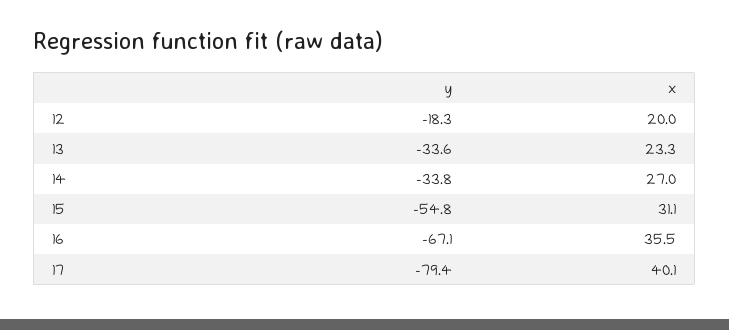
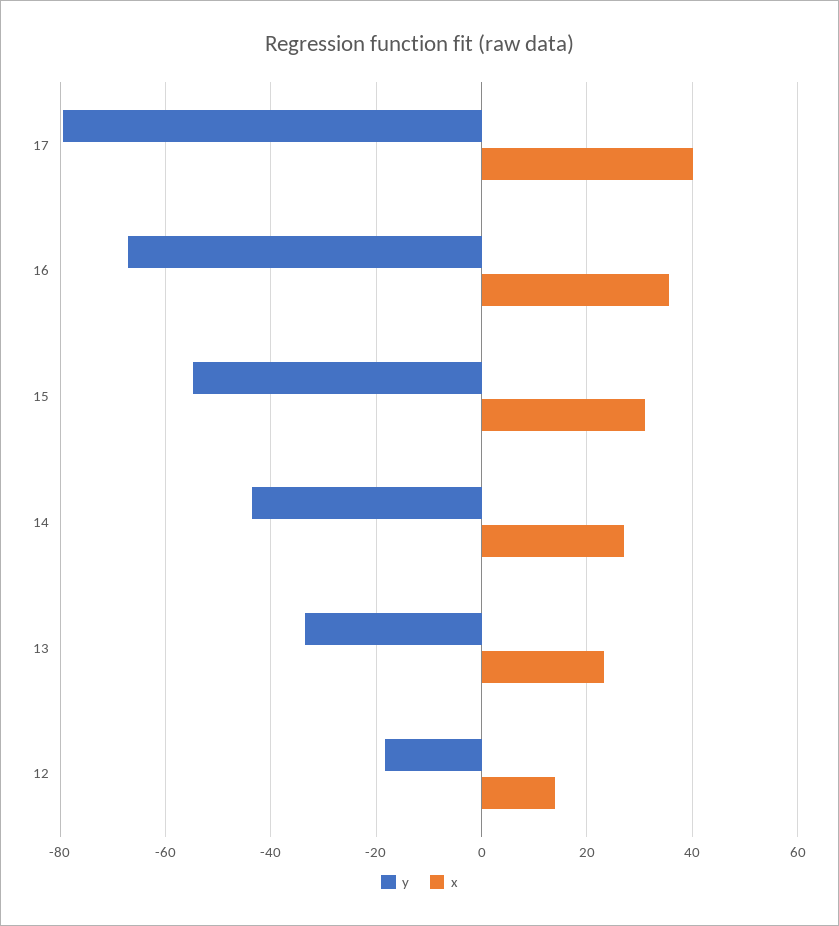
  {
    "y": {
      "12": -18.3,
      "13": -33.6,
-     "14": -33.8,
+     "14": -44,
      "15": -54.8,
      "16": -67.1,
      "17": -79.4
    },
    "x": {
-     "12": 20,
+     "12": 14,
      "13": 23.3,
      "14": 27,
      "15": 31.1,
      "16": 35.5,
      "17": 40.1
    }
  }

